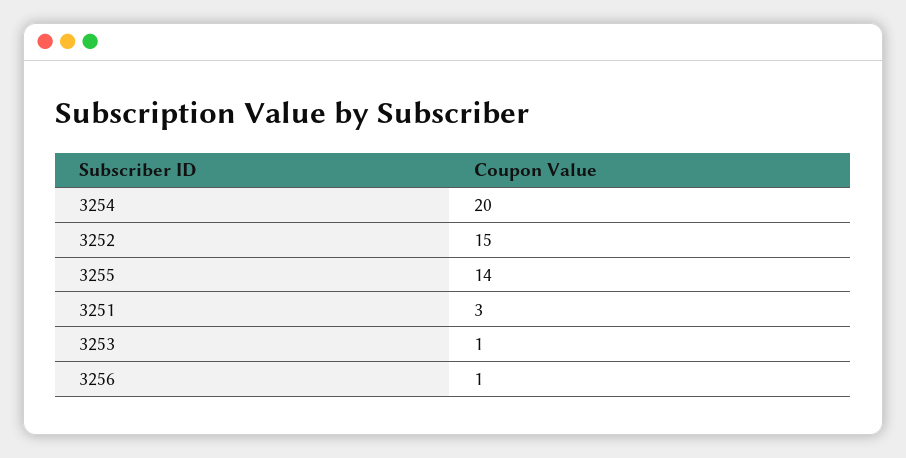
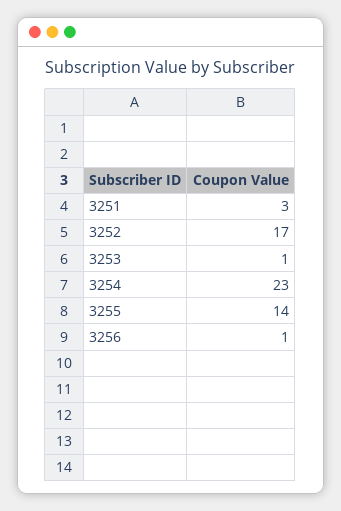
  {
-   "3254": 20,
+   "3254": 23,
-   "3252": 15,
+   "3252": 17,
    "3255": 14,
    "3251": 3,
    "3253": 1,
    "3256": 1
  }

